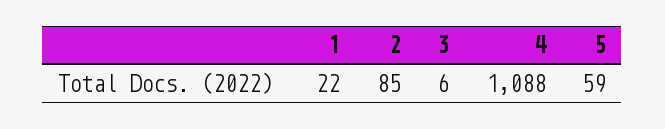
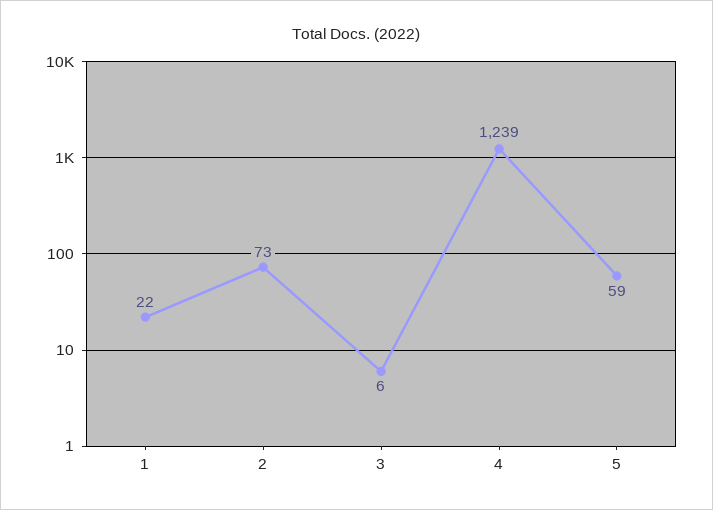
  {
    "1": 22,
-   "2": 85,
+   "2": 73,
    "3": 6,
-   "4": 1088,
+   "4": 1239,
    "5": 59
  }

